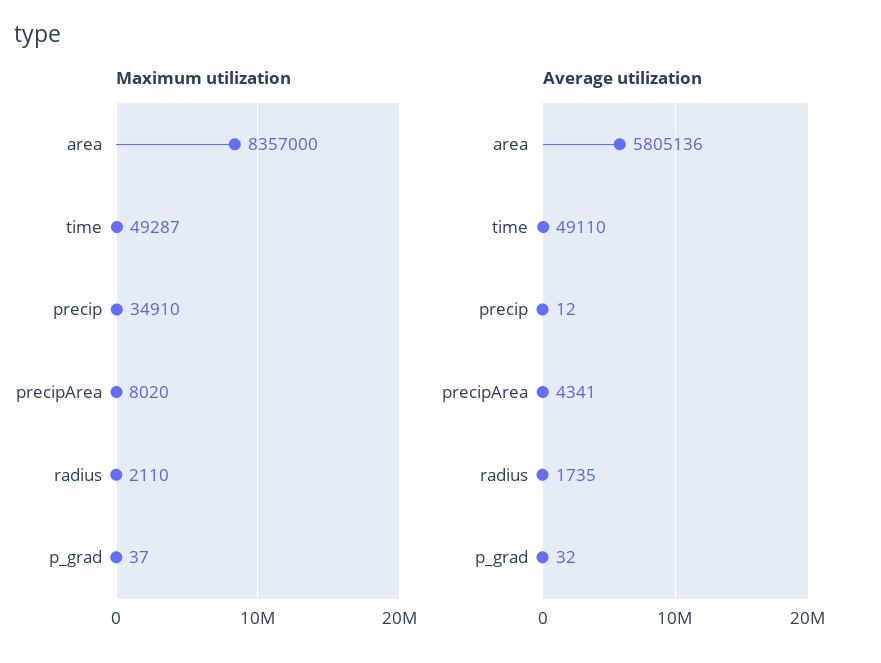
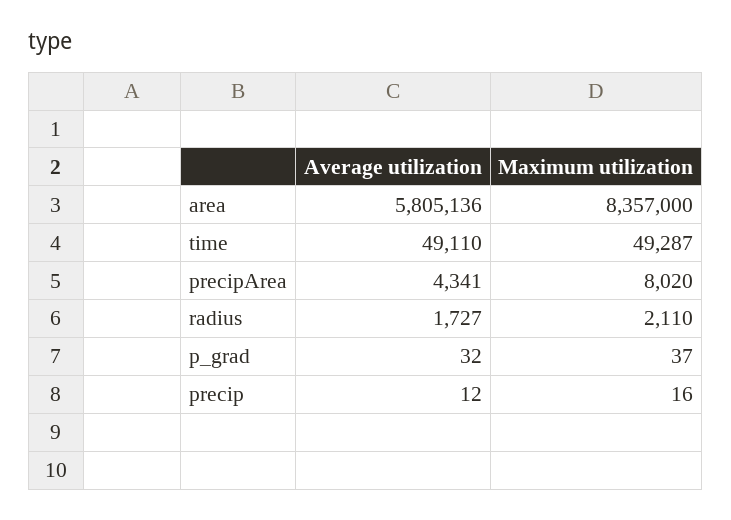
  {
    "Maximum utilization": {
      "area": 8357000,
      "time": 49287,
-     "precip": 34910,
+     "precip": 16,
      "precipArea": 8020,
      "radius": 2110,
      "p_grad": 37
    },
    "Average utilization": {
      "area": 5805136,
      "time": 49110,
      "precip": 12,
      "precipArea": 4341,
-     "radius": 1735,
+     "radius": 1727,
      "p_grad": 32
    }
  }

